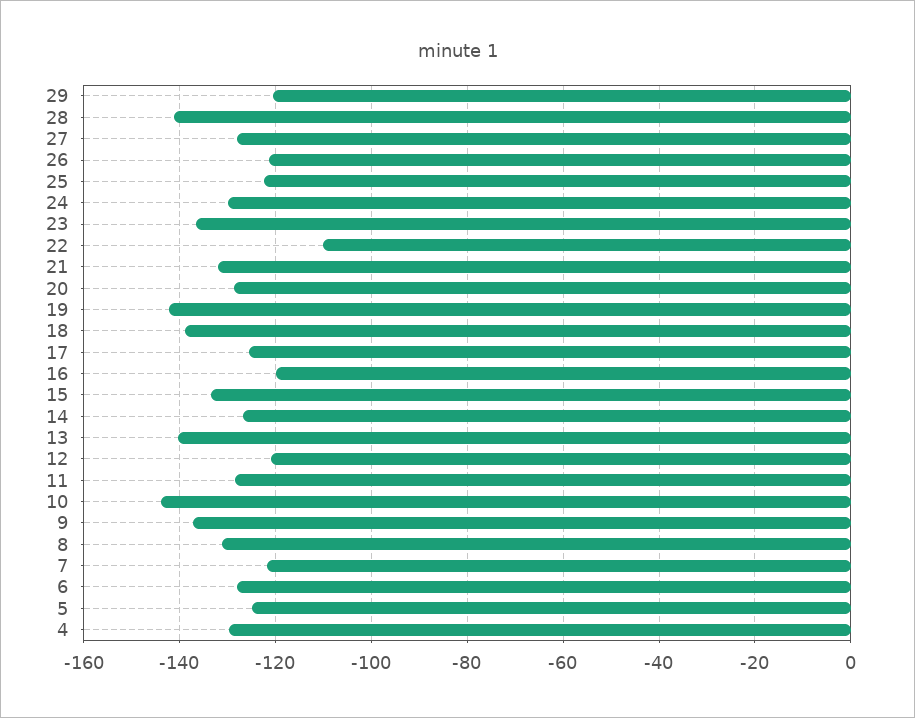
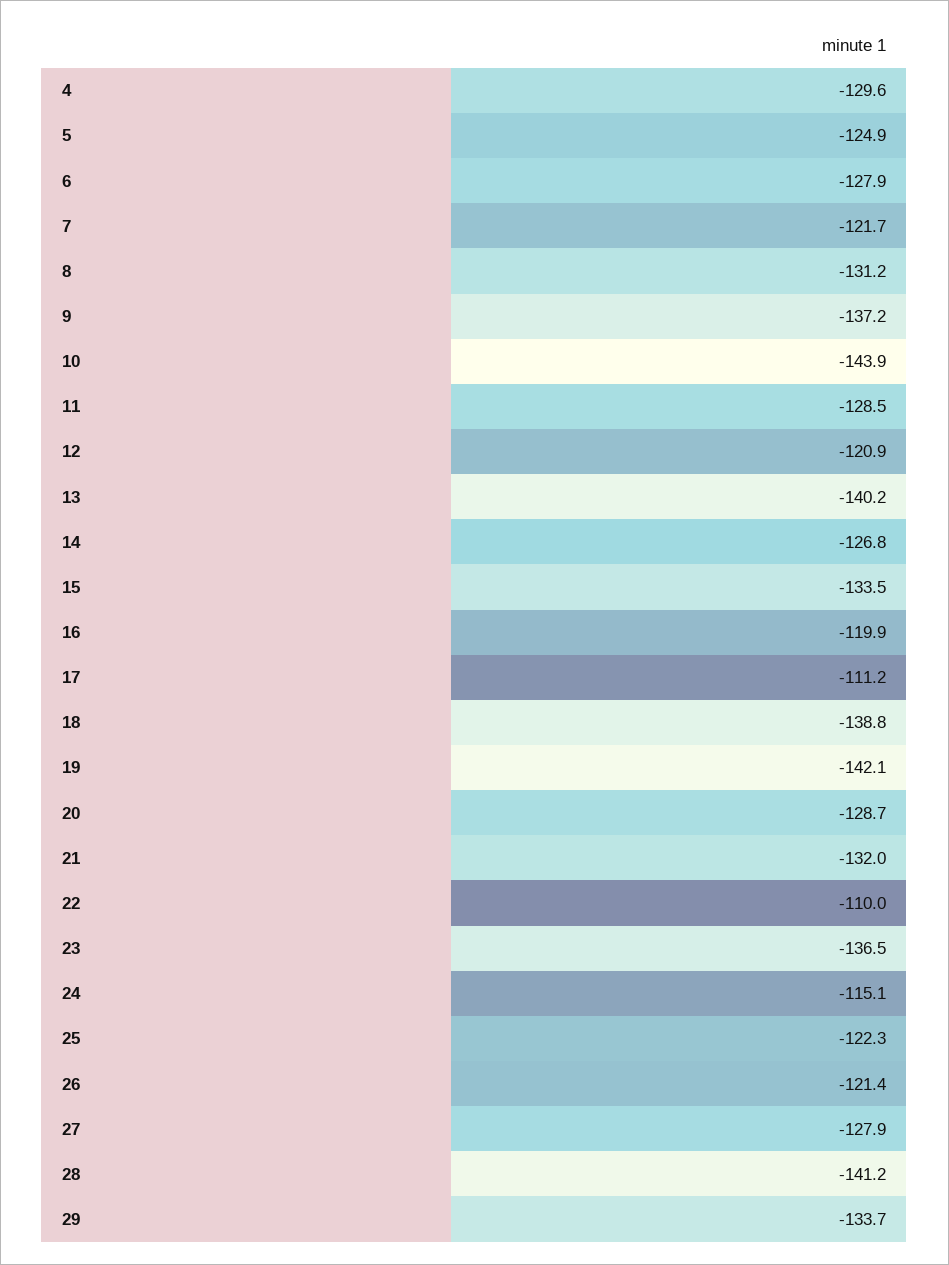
  {
-   "29": -120,
+   "29": -133.7,
    "28": -141.2,
    "27": -127.9,
    "26": -121.4,
    "25": -122.3,
-   "24": -130,
+   "24": -115.1,
    "23": -136.5,
    "22": -110,
    "21": -132,
    "20": -128.7,
    "19": -142.1,
    "18": -138.8,
-   "17": -126,
+   "17": -111.2,
    "16": -119.9,
    "15": -133.5,
    "14": -126.8,
    "13": -140.2,
    "12": -120.9,
    "11": -128.5,
    "10": -143.9,
    "9": -137.2,
    "8": -131.2,
    "7": -121.7,
    "6": -127.9,
    "5": -124.9,
    "4": -129.6
  }

